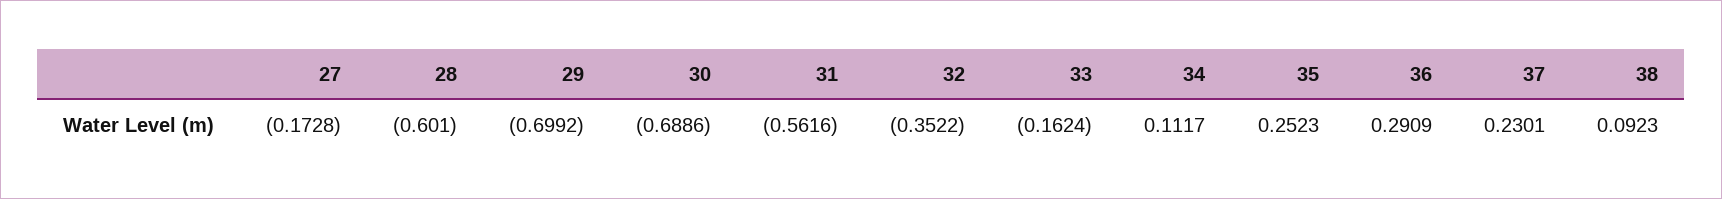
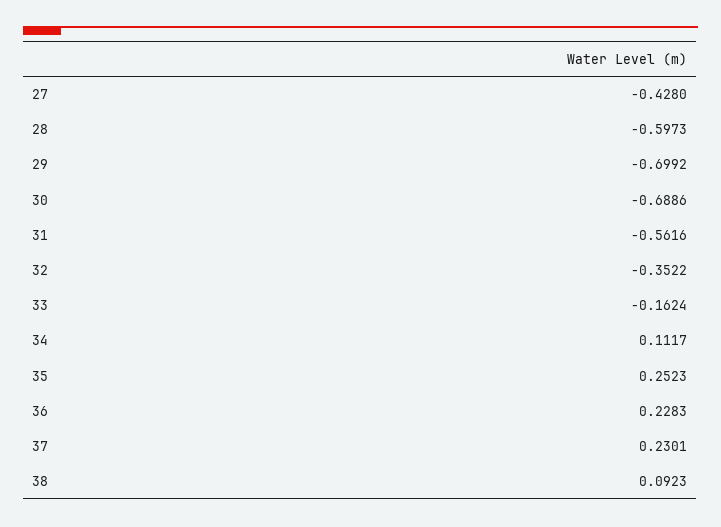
  {
-   "27": -0.1728,
+   "27": -0.428,
-   "28": -0.601,
+   "28": -0.5973,
    "29": -0.6992,
    "30": -0.6886,
    "31": -0.5616,
    "32": -0.3522,
    "33": -0.1624,
    "34": 0.1117,
    "35": 0.2523,
-   "36": 0.2909,
+   "36": 0.2283,
    "37": 0.2301,
    "38": 0.0923
  }

